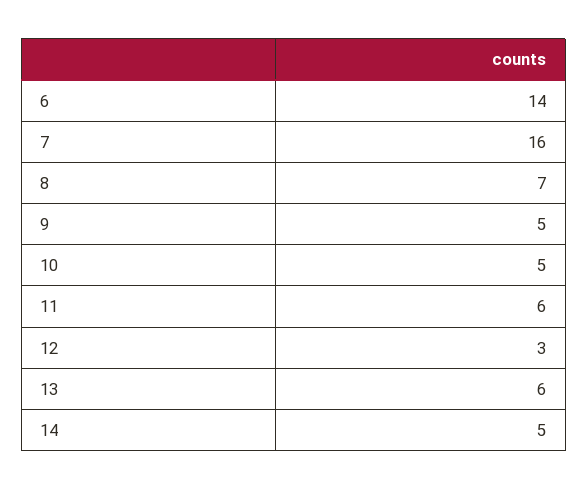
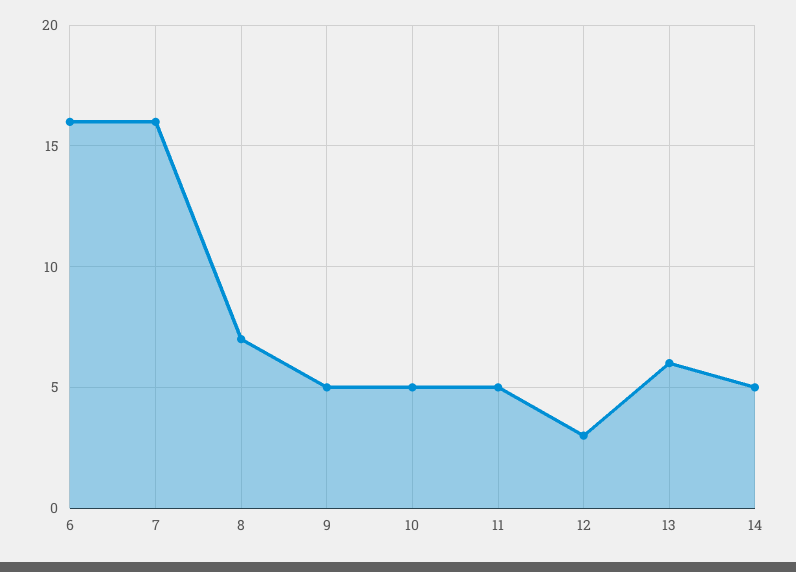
  {
-   "6": 14,
+   "6": 16,
    "7": 16,
    "8": 7,
    "9": 5,
    "10": 5,
-   "11": 6,
+   "11": 5,
    "12": 3,
    "13": 6,
    "14": 5
  }

